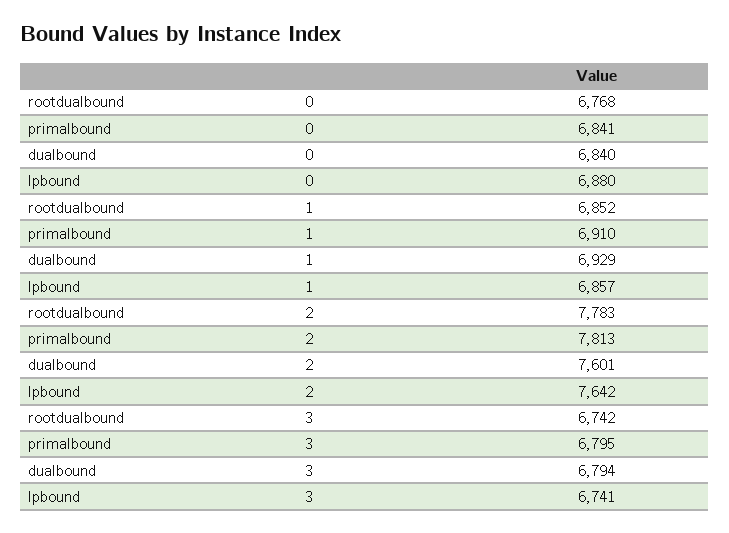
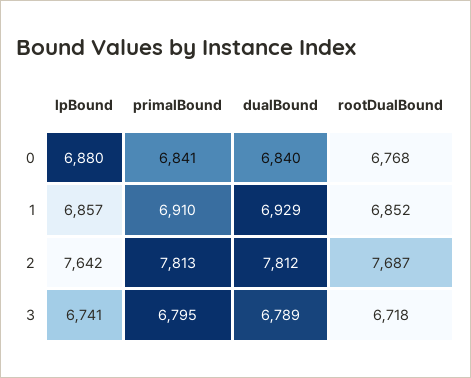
  {
    "rootdualbound": {
      "0": 6768,
      "1": 6852,
-     "2": 7783,
+     "2": 7687,
-     "3": 6742
+     "3": 6718
    },
    "primalbound": {
      "0": 6841,
      "1": 6910,
      "2": 7813,
      "3": 6795
    },
    "dualbound": {
      "0": 6840,
      "1": 6929,
-     "2": 7601,
+     "2": 7812,
-     "3": 6794
+     "3": 6789
    },
    "lpbound": {
      "0": 6880,
      "1": 6857,
      "2": 7642,
      "3": 6741
    }
  }

